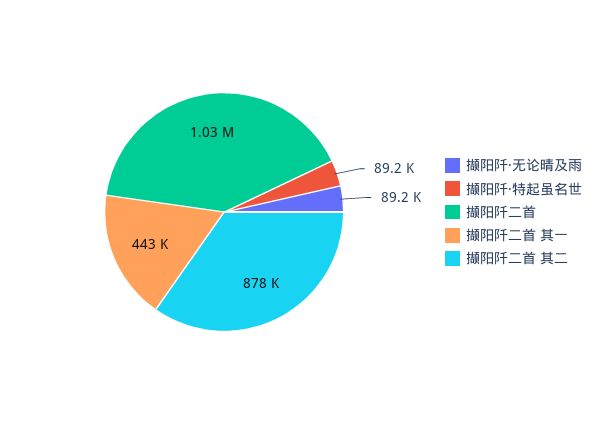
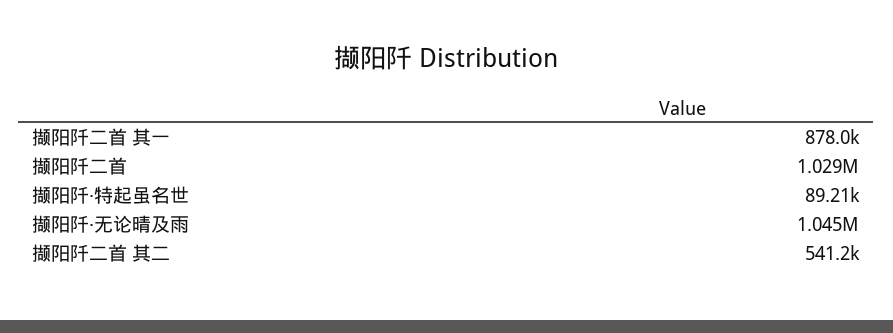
  {
-   "撷阳阡·无论晴及雨": 89200,
+   "撷阳阡·无论晴及雨": 1045000,
    "撷阳阡·特起虽名世": 89210,
    "撷阳阡二首": 1029000,
-   "撷阳阡二首 其一": 443000,
+   "撷阳阡二首 其一": 878000,
-   "撷阳阡二首 其二": 878000
+   "撷阳阡二首 其二": 541200
  }

